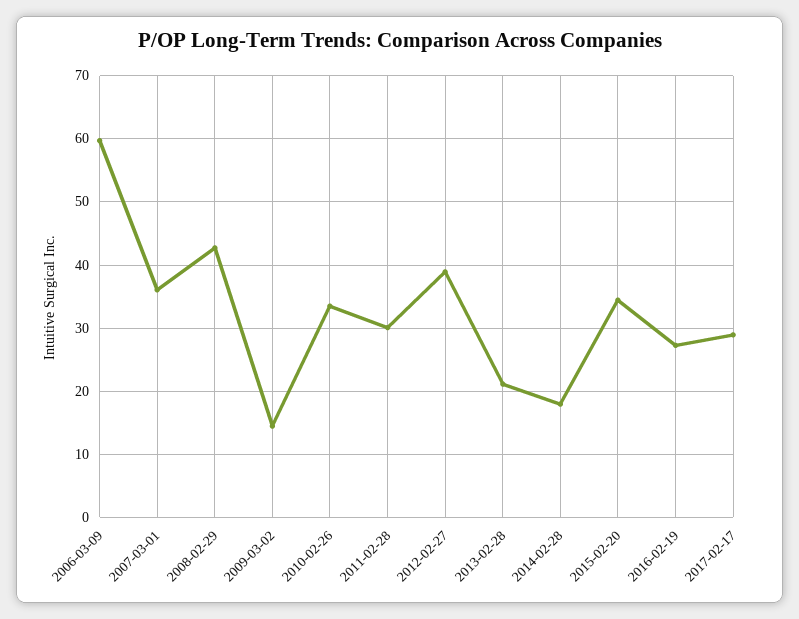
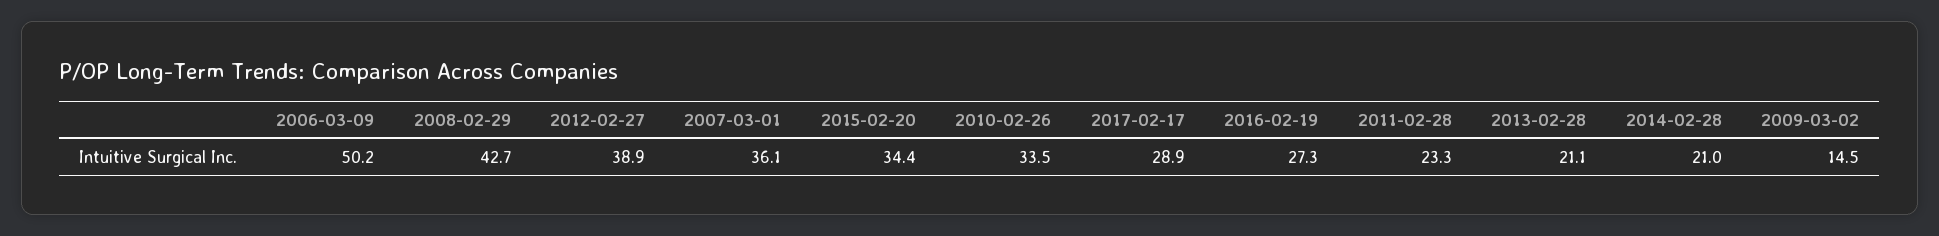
  {
-   "2006-03-09": 60,
+   "2006-03-09": 50.2,
    "2007-03-01": 36.1,
    "2008-02-29": 42.7,
    "2009-03-02": 14.5,
    "2010-02-26": 33.5,
-   "2011-02-28": 30,
+   "2011-02-28": 23.3,
    "2012-02-27": 38.9,
    "2013-02-28": 21.1,
-   "2014-02-28": 18,
+   "2014-02-28": 21,
    "2015-02-20": 34.4,
    "2016-02-19": 27.3,
    "2017-02-17": 28.9
  }

